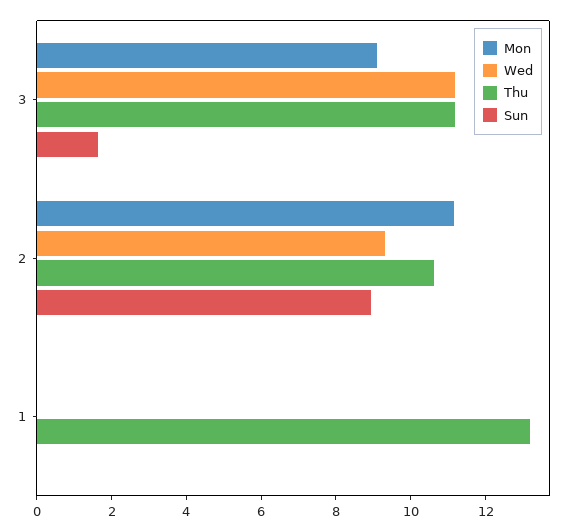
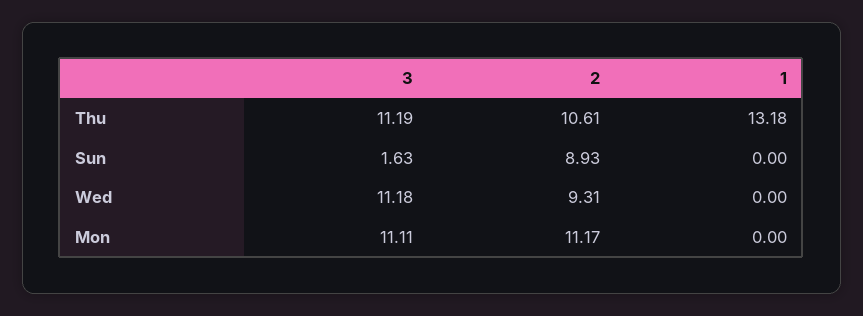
  {
    "Mon": {
-     "3": 9,
+     "3": 11.11,
      "2": 11.17,
      "1": 0
    },
    "Wed": {
      "3": 11.18,
      "2": 9.31,
      "1": 0
    },
    "Thu": {
      "3": 11.19,
      "2": 10.61,
      "1": 13.18
    },
    "Sun": {
      "3": 1.63,
      "2": 8.93,
      "1": 0
    }
  }

